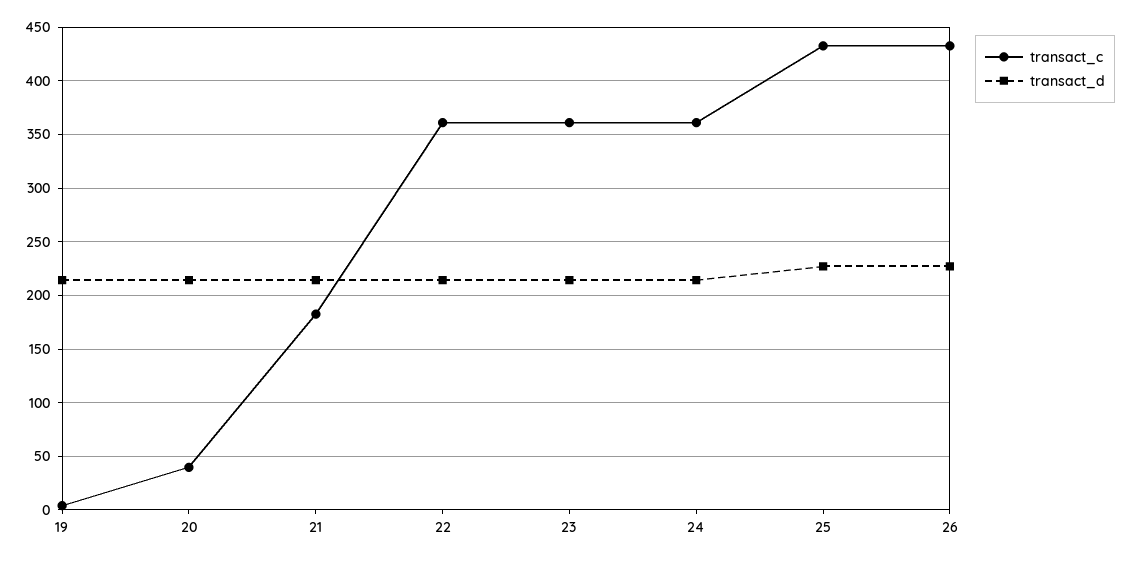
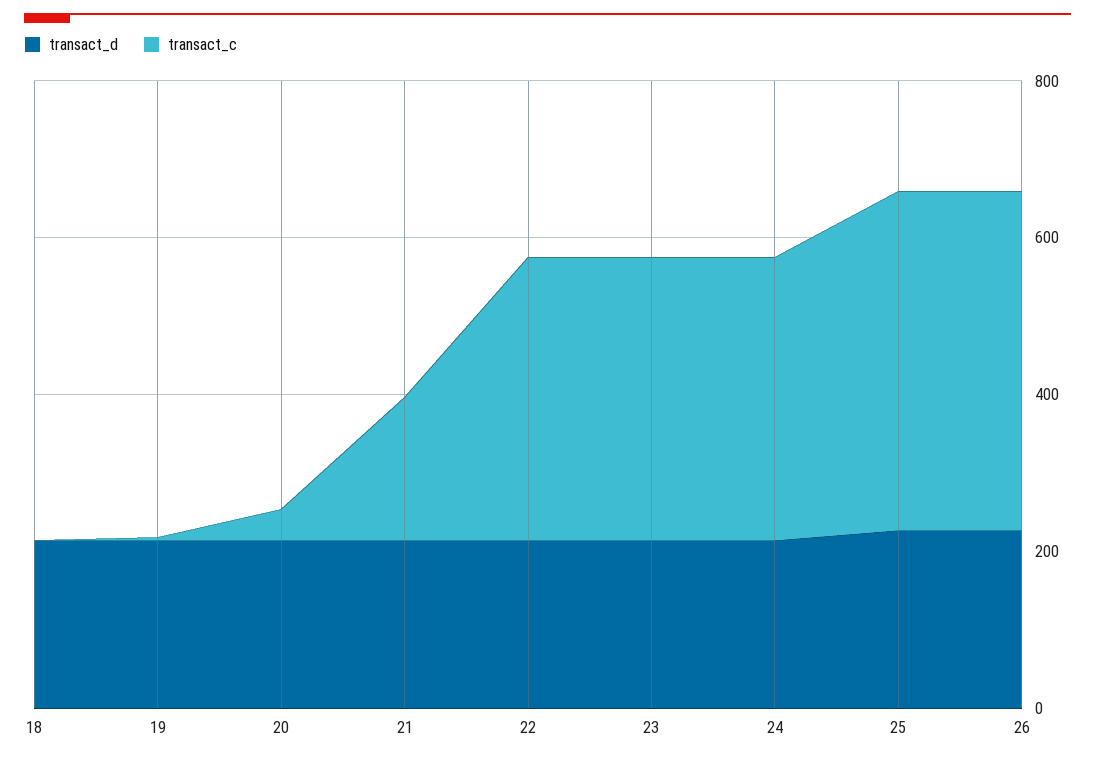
  {
    "transact_c": {
      "19": 0,
      "20": 40,
      "21": 180,
      "22": 360,
      "23": 360,
      "24": 360,
      "25": 430,
-     "26": 430
+     "26": 430,
+     "18": 0
    },
    "transact_d": {
      "19": 210,
      "20": 210,
      "21": 210,
      "22": 210,
      "23": 210,
      "24": 210,
      "25": 230,
-     "26": 230
+     "26": 230,
+     "18": 200
    }
  }

